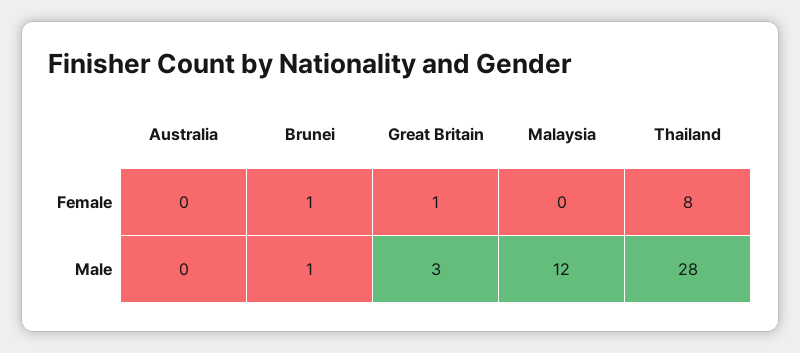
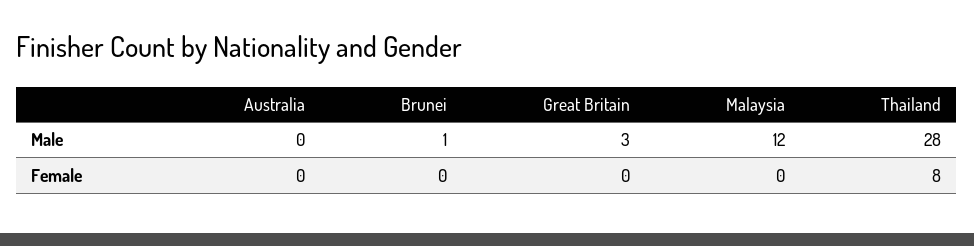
  {
    "Australia": {
      "Female": 0,
      "Male": 0
    },
    "Brunei": {
-     "Female": 1,
+     "Female": 0,
      "Male": 1
    },
    "Great Britain": {
-     "Female": 1,
+     "Female": 0,
      "Male": 3
    },
    "Malaysia": {
      "Female": 0,
      "Male": 12
    },
    "Thailand": {
      "Female": 8,
      "Male": 28
    }
  }

